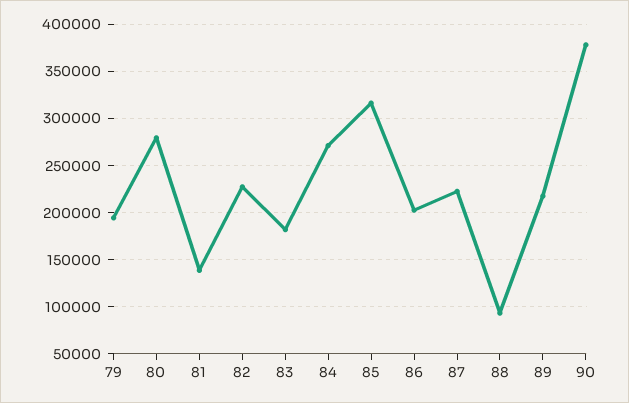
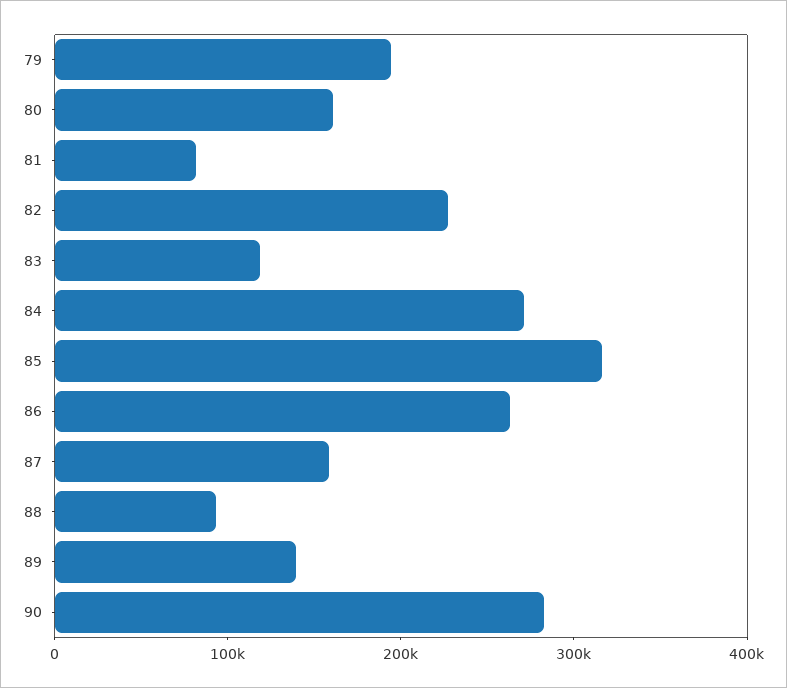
  {
    "79": 190000,
-   "80": 280000,
+   "80": 160000,
-   "81": 140000,
+   "81": 80000,
    "82": 230000,
-   "83": 180000,
+   "83": 120000,
    "84": 270000,
    "85": 320000,
-   "86": 200000,
+   "86": 260000,
-   "87": 220000,
+   "87": 160000,
    "88": 90000,
-   "89": 220000,
+   "89": 140000,
-   "90": 380000
+   "90": 280000
  }

